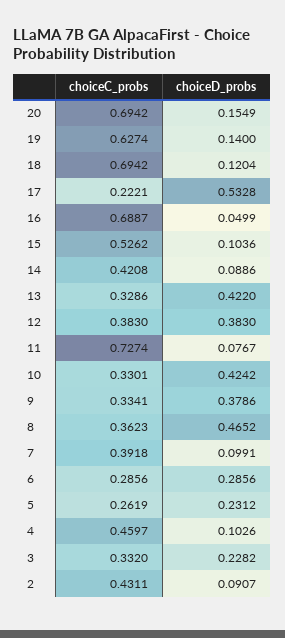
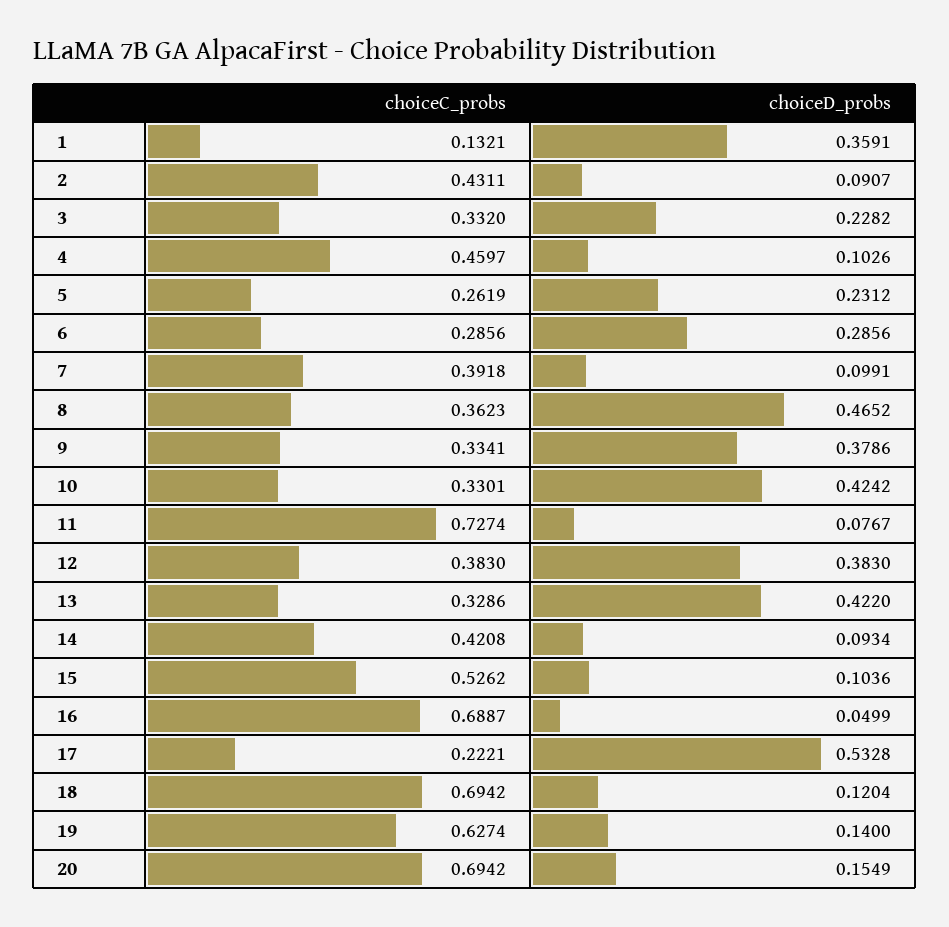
  {
    "choiceC_probs": {
      "20": 0.6942,
      "19": 0.6274,
      "18": 0.6942,
      "17": 0.2221,
      "16": 0.6887,
      "15": 0.5262,
      "14": 0.4208,
      "13": 0.3286,
      "12": 0.383,
      "11": 0.7274,
      "10": 0.3301,
      "9": 0.3341,
      "8": 0.3623,
      "7": 0.3918,
      "6": 0.2856,
      "5": 0.2619,
      "4": 0.4597,
      "3": 0.332,
-     "2": 0.4311
+     "2": 0.4311,
+     "1": 0.1321
    },
    "choiceD_probs": {
      "20": 0.1549,
      "19": 0.14,
      "18": 0.1204,
      "17": 0.5328,
      "16": 0.0499,
      "15": 0.1036,
-     "14": 0.0886,
+     "14": 0.0934,
      "13": 0.422,
      "12": 0.383,
      "11": 0.0767,
      "10": 0.4242,
      "9": 0.3786,
      "8": 0.4652,
      "7": 0.0991,
      "6": 0.2856,
      "5": 0.2312,
      "4": 0.1026,
      "3": 0.2282,
-     "2": 0.0907
+     "2": 0.0907,
+     "1": 0.3591
    }
  }

